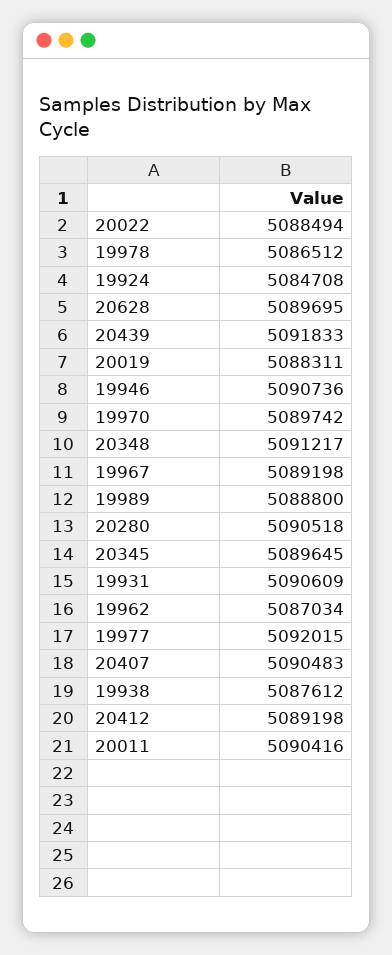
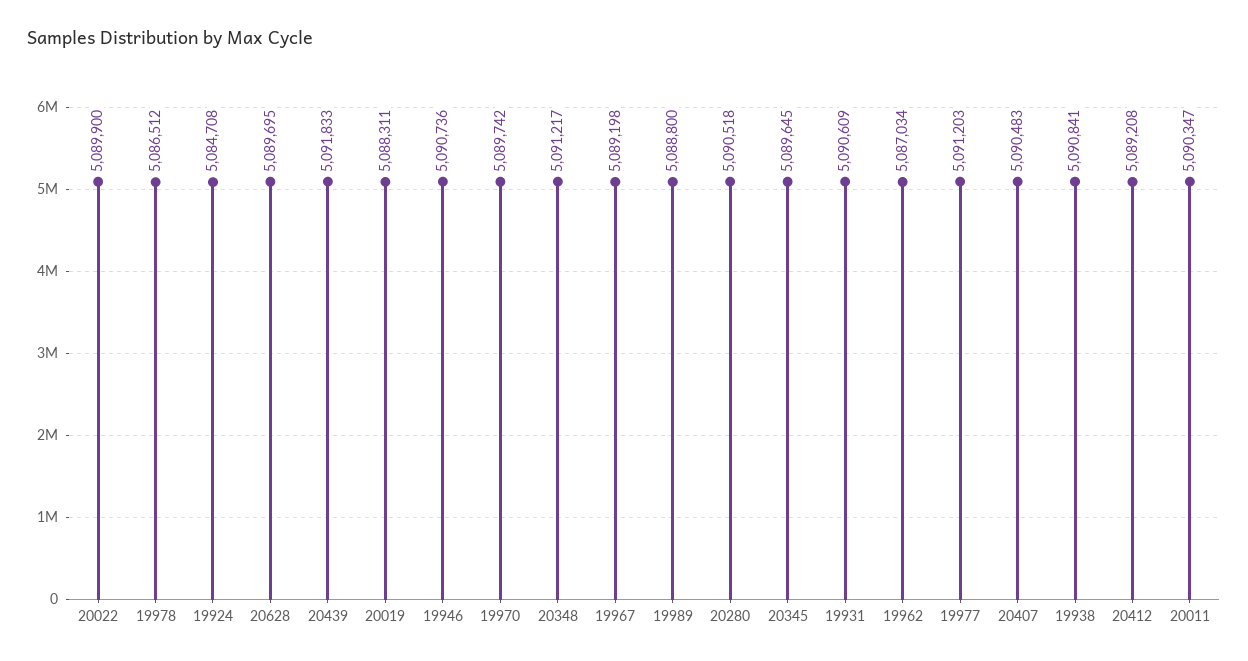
  {
-   "20022": 5088494,
+   "20022": 5089900,
    "19978": 5086512,
    "19924": 5084708,
    "20628": 5089695,
    "20439": 5091833,
    "20019": 5088311,
    "19946": 5090736,
    "19970": 5089742,
    "20348": 5091217,
    "19967": 5089198,
    "19989": 5088800,
    "20280": 5090518,
    "20345": 5089645,
    "19931": 5090609,
    "19962": 5087034,
-   "19977": 5092015,
+   "19977": 5091203,
    "20407": 5090483,
-   "19938": 5087612,
+   "19938": 5090841,
-   "20412": 5089198,
+   "20412": 5089208,
-   "20011": 5090416
+   "20011": 5090347
  }

